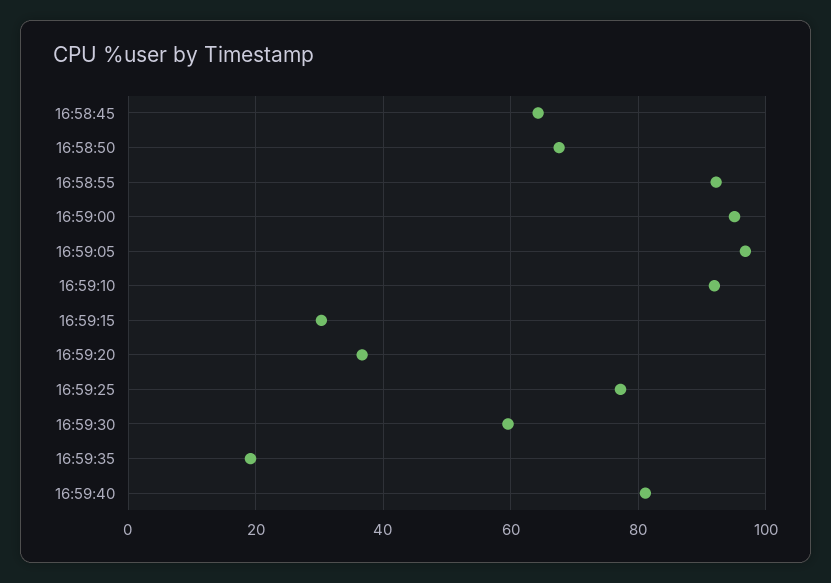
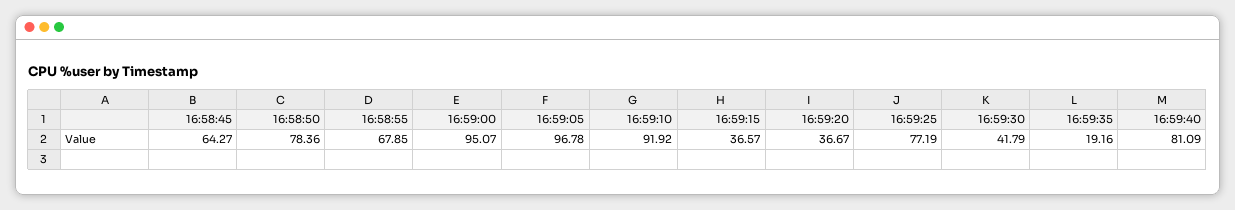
  {
    "16:58:45": 64.27,
-   "16:58:50": 68,
+   "16:58:50": 78.36,
-   "16:58:55": 92,
+   "16:58:55": 67.85,
    "16:59:00": 95.07,
    "16:59:05": 96.78,
    "16:59:10": 91.92,
-   "16:59:15": 30,
+   "16:59:15": 36.57,
    "16:59:20": 36.67,
    "16:59:25": 77.19,
-   "16:59:30": 60,
+   "16:59:30": 41.79,
    "16:59:35": 19.16,
    "16:59:40": 81.09
  }

